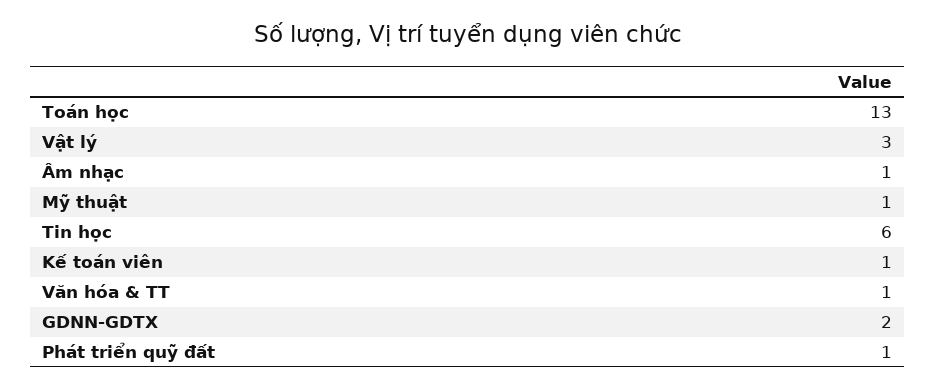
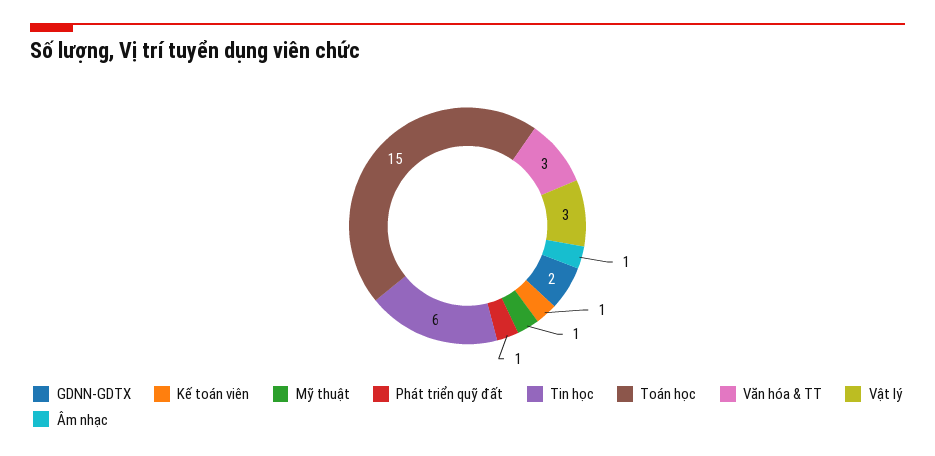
  {
-   "Toán học": 13,
+   "Toán học": 15,
    "Vật lý": 3,
    "Âm nhạc": 1,
    "Mỹ thuật": 1,
    "Tin học": 6,
    "Kế toán viên": 1,
-   "Văn hóa & TT": 1,
+   "Văn hóa & TT": 3,
    "GDNN-GDTX": 2,
    "Phát triển quỹ đất": 1
  }

